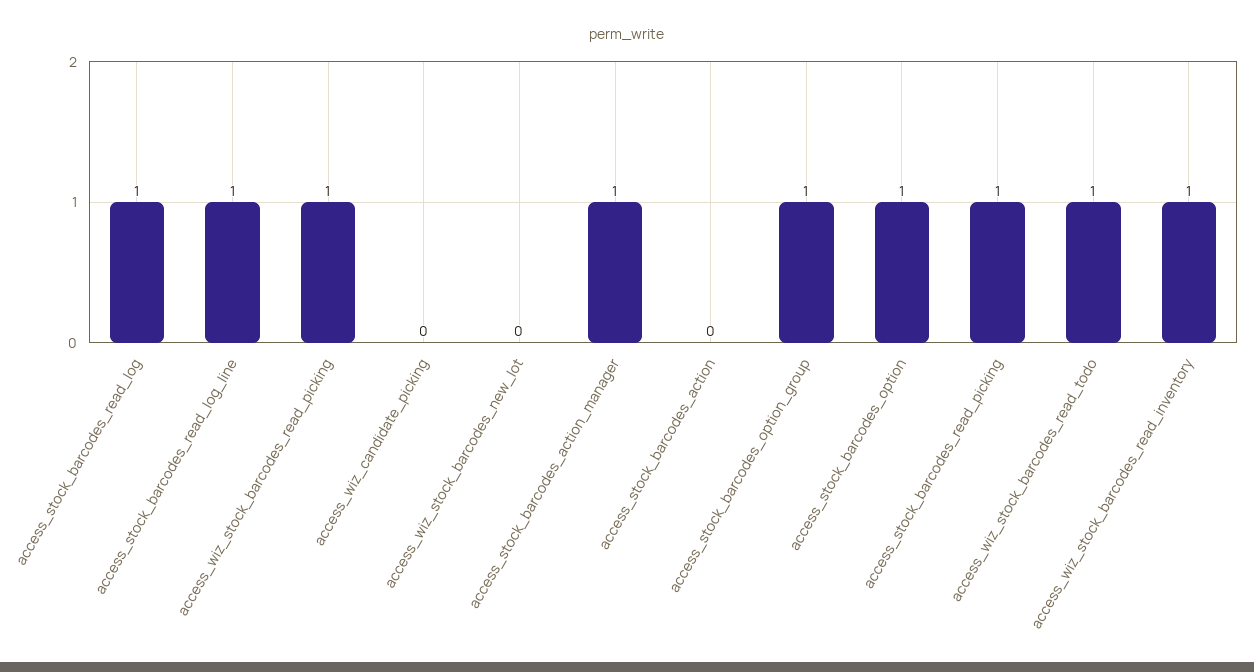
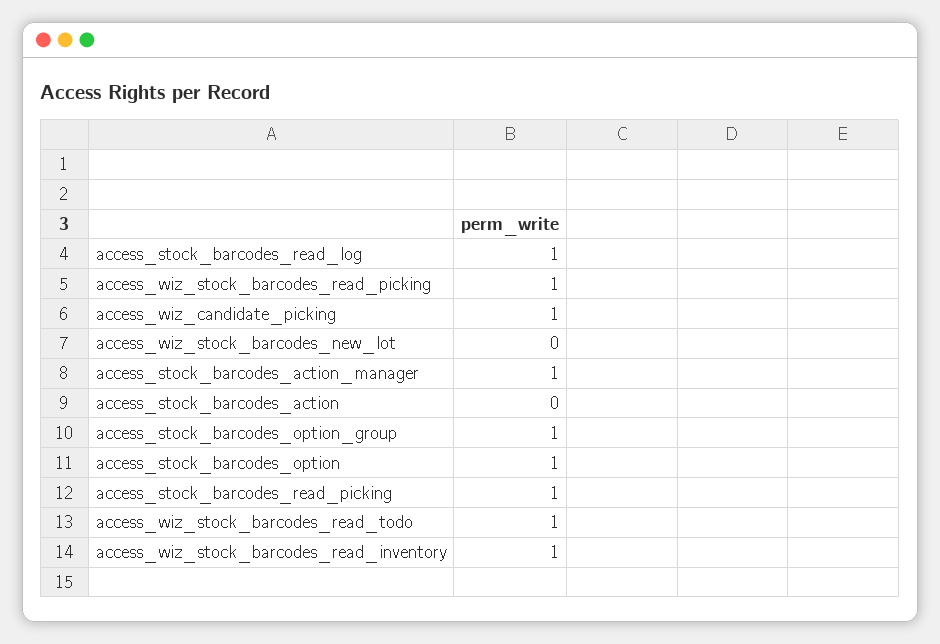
  {
    "access_stock_barcodes_read_log": 1,
-   "access_stock_barcodes_read_log_line": 1,
    "access_wiz_stock_barcodes_read_picking": 1,
-   "access_wiz_candidate_picking": 0,
+   "access_wiz_candidate_picking": 1,
    "access_wiz_stock_barcodes_new_lot": 0,
    "access_stock_barcodes_action_manager": 1,
    "access_stock_barcodes_action": 0,
    "access_stock_barcodes_option_group": 1,
    "access_stock_barcodes_option": 1,
    "access_stock_barcodes_read_picking": 1,
    "access_wiz_stock_barcodes_read_todo": 1,
    "access_wiz_stock_barcodes_read_inventory": 1
  }

